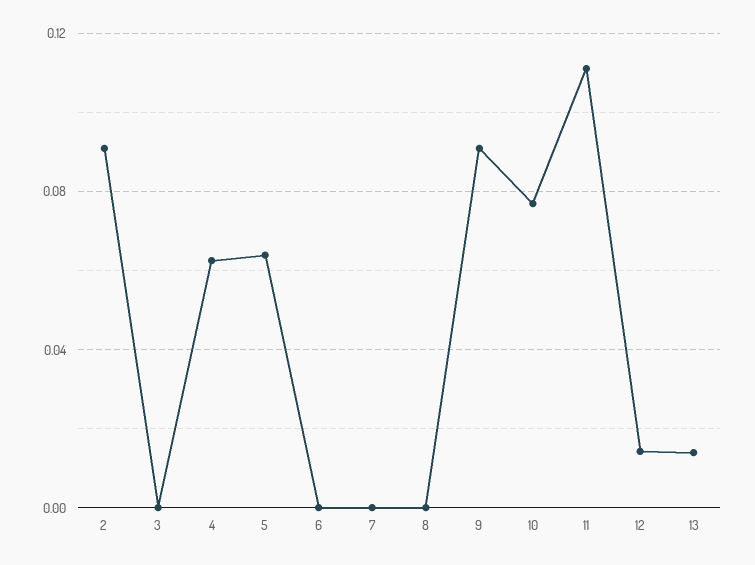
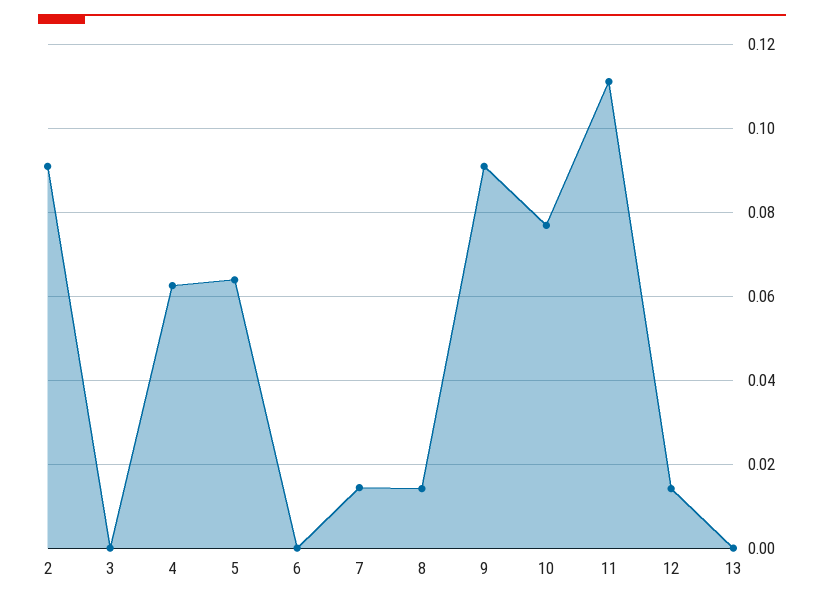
  {
    "2": 0.09,
    "3": 0,
    "4": 0.062,
    "5": 0.064,
    "6": 0,
-   "7": 0,
+   "7": 0.014,
-   "8": 0,
+   "8": 0.014,
    "9": 0.09,
    "10": 0.076,
    "11": 0.112,
    "12": 0.014,
-   "13": 0.015
+   "13": 0
  }

